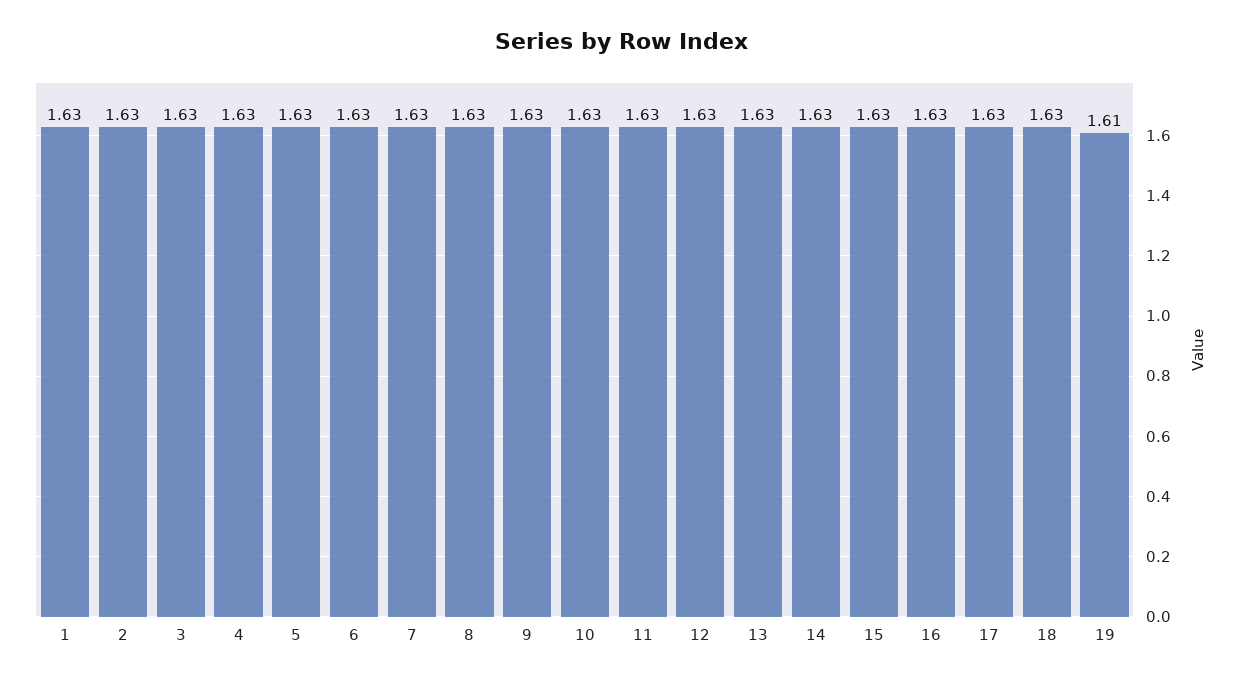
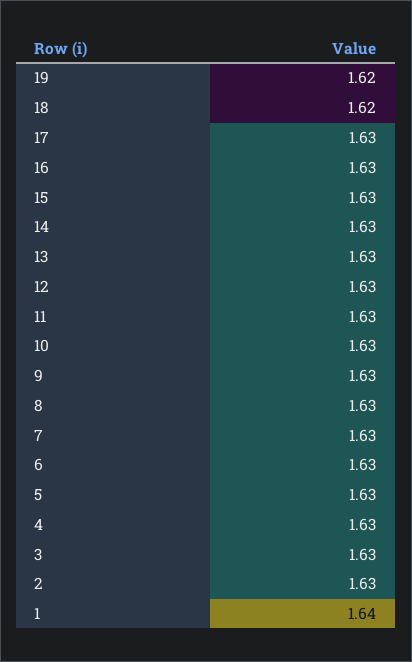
  {
-   "1": 1.63,
+   "1": 1.64,
    "2": 1.63,
    "3": 1.63,
    "4": 1.63,
    "5": 1.63,
    "6": 1.63,
    "7": 1.63,
    "8": 1.63,
    "9": 1.63,
    "10": 1.63,
    "11": 1.63,
    "12": 1.63,
    "13": 1.63,
    "14": 1.63,
    "15": 1.63,
    "16": 1.63,
    "17": 1.63,
-   "18": 1.63,
+   "18": 1.62,
-   "19": 1.61
+   "19": 1.62
  }

